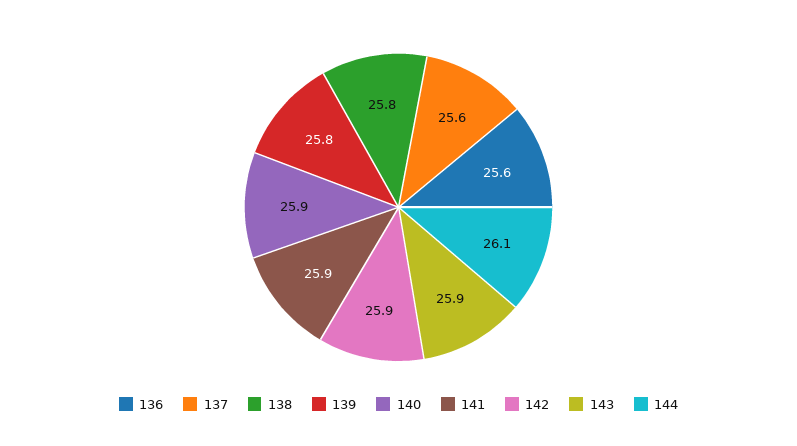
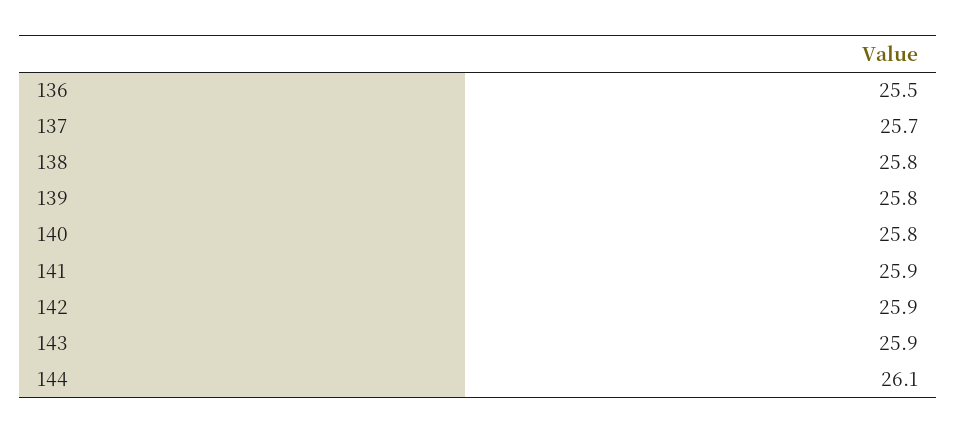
  {
-   "136": 25.6,
+   "136": 25.5,
-   "137": 25.6,
+   "137": 25.7,
    "138": 25.8,
    "139": 25.8,
-   "140": 25.9,
+   "140": 25.8,
    "141": 25.9,
    "142": 25.9,
    "143": 25.9,
    "144": 26.1
  }

